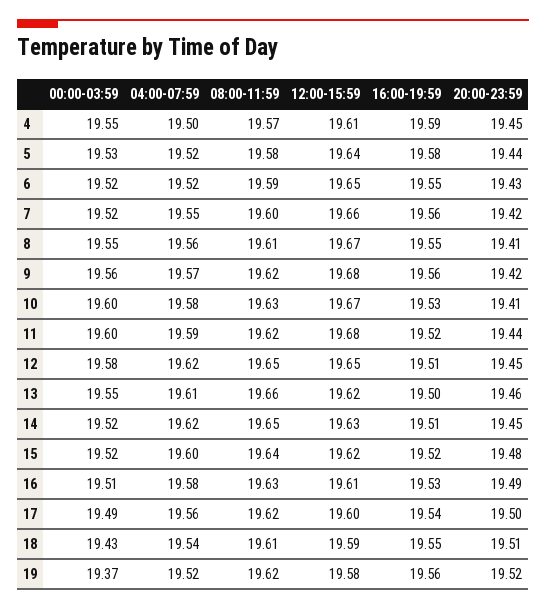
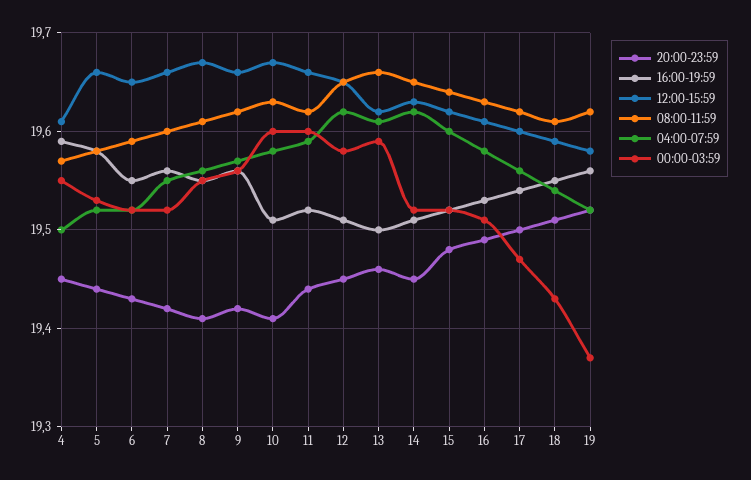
  {
    "00:00-03:59": {
      "4": 19.55,
      "5": 19.53,
      "6": 19.52,
      "7": 19.52,
      "8": 19.55,
      "9": 19.56,
      "10": 19.6,
      "11": 19.6,
      "12": 19.58,
-     "13": 19.55,
+     "13": 19.59,
      "14": 19.52,
      "15": 19.52,
      "16": 19.51,
-     "17": 19.49,
+     "17": 19.47,
      "18": 19.43,
      "19": 19.37
    },
    "04:00-07:59": {
      "4": 19.5,
      "5": 19.52,
      "6": 19.52,
      "7": 19.55,
      "8": 19.56,
      "9": 19.57,
      "10": 19.58,
      "11": 19.59,
      "12": 19.62,
      "13": 19.61,
      "14": 19.62,
      "15": 19.6,
      "16": 19.58,
      "17": 19.56,
      "18": 19.54,
      "19": 19.52
    },
    "08:00-11:59": {
      "4": 19.57,
      "5": 19.58,
      "6": 19.59,
      "7": 19.6,
      "8": 19.61,
      "9": 19.62,
      "10": 19.63,
      "11": 19.62,
      "12": 19.65,
      "13": 19.66,
      "14": 19.65,
      "15": 19.64,
      "16": 19.63,
      "17": 19.62,
      "18": 19.61,
      "19": 19.62
    },
    "12:00-15:59": {
      "4": 19.61,
-     "5": 19.64,
+     "5": 19.66,
      "6": 19.65,
      "7": 19.66,
      "8": 19.67,
-     "9": 19.68,
+     "9": 19.66,
      "10": 19.67,
-     "11": 19.68,
+     "11": 19.66,
      "12": 19.65,
      "13": 19.62,
      "14": 19.63,
      "15": 19.62,
      "16": 19.61,
      "17": 19.6,
      "18": 19.59,
      "19": 19.58
    },
    "16:00-19:59": {
      "4": 19.59,
      "5": 19.58,
      "6": 19.55,
      "7": 19.56,
      "8": 19.55,
      "9": 19.56,
-     "10": 19.53,
+     "10": 19.51,
      "11": 19.52,
      "12": 19.51,
      "13": 19.5,
      "14": 19.51,
      "15": 19.52,
      "16": 19.53,
      "17": 19.54,
      "18": 19.55,
      "19": 19.56
    },
    "20:00-23:59": {
      "4": 19.45,
      "5": 19.44,
      "6": 19.43,
      "7": 19.42,
      "8": 19.41,
      "9": 19.42,
      "10": 19.41,
      "11": 19.44,
      "12": 19.45,
      "13": 19.46,
      "14": 19.45,
      "15": 19.48,
      "16": 19.49,
      "17": 19.5,
      "18": 19.51,
      "19": 19.52
    }
  }

